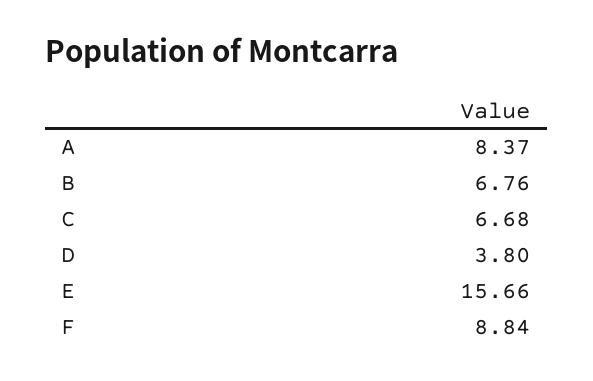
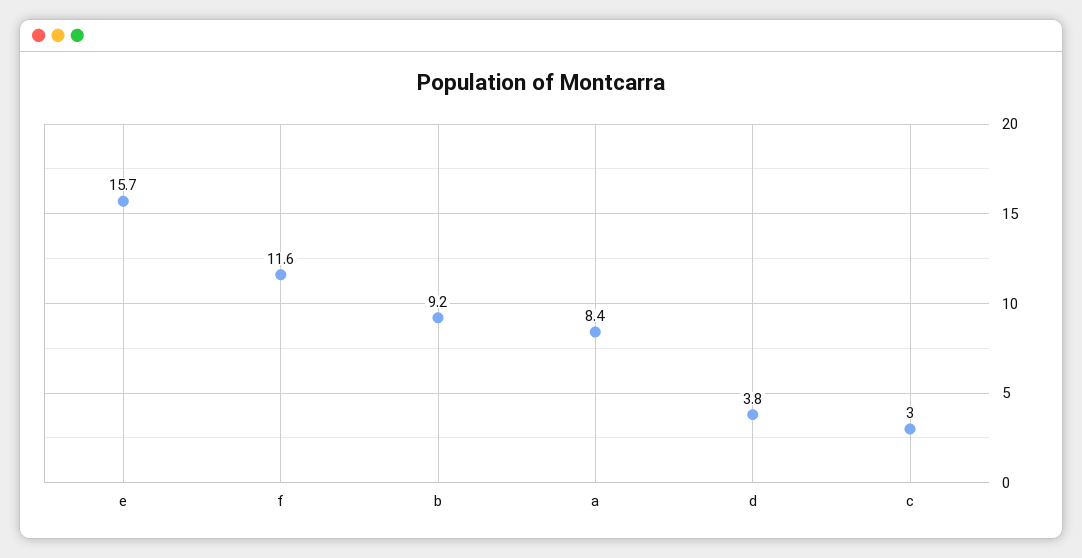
  {
    "A": 8.37,
-   "B": 6.76,
+   "B": 9.2,
-   "C": 6.68,
+   "C": 3,
    "D": 3.8,
    "E": 15.66,
-   "F": 8.84
+   "F": 11.6
  }

